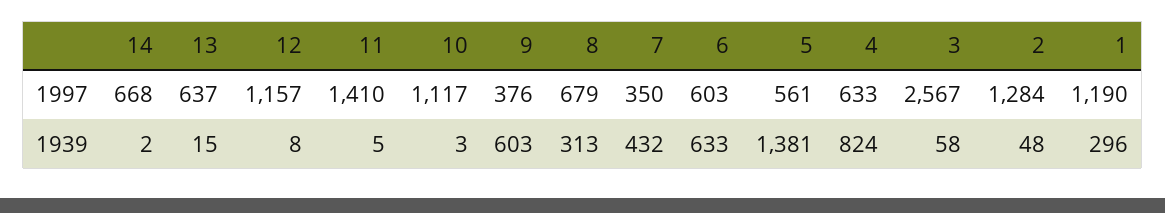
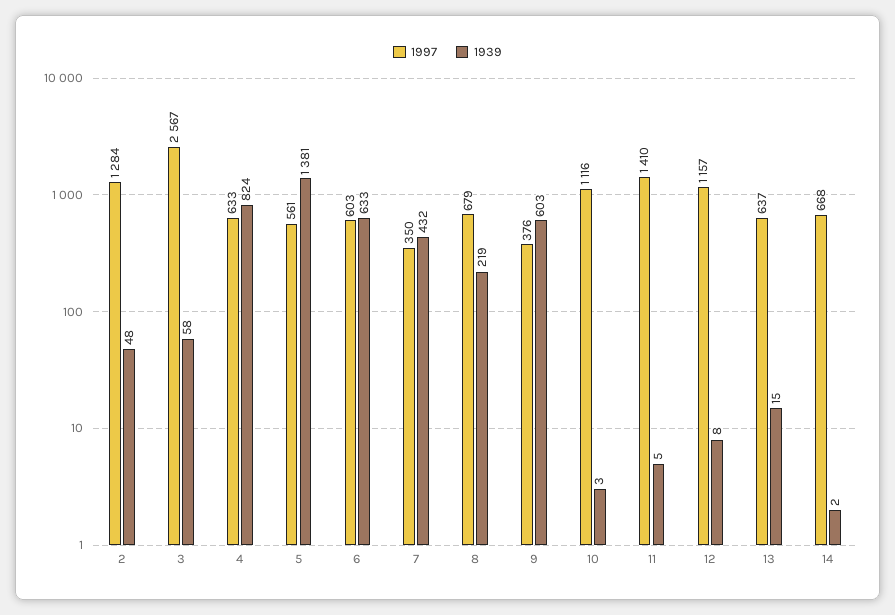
  {
    "1997": {
      "14": 668,
      "13": 637,
      "12": 1157,
      "11": 1410,
-     "10": 1117,
+     "10": 1116,
      "9": 376,
      "8": 679,
      "7": 350,
      "6": 603,
      "5": 561,
      "4": 633,
      "3": 2567,
-     "2": 1284,
+     "2": 1284
-     "1": 1190
    },
    "1939": {
      "14": 2,
      "13": 15,
      "12": 8,
      "11": 5,
      "10": 3,
      "9": 603,
-     "8": 313,
+     "8": 219,
      "7": 432,
      "6": 633,
      "5": 1381,
      "4": 824,
      "3": 58,
-     "2": 48,
+     "2": 48
-     "1": 296
    }
  }

